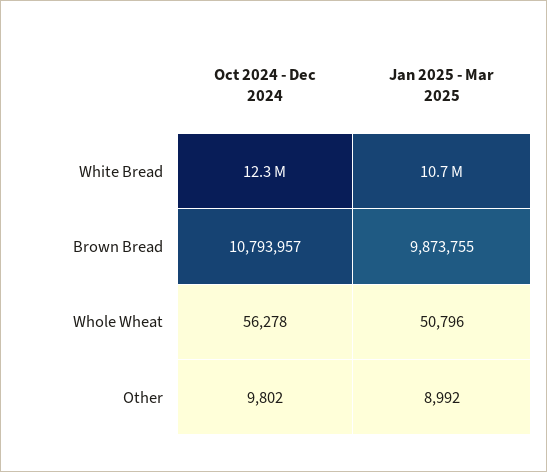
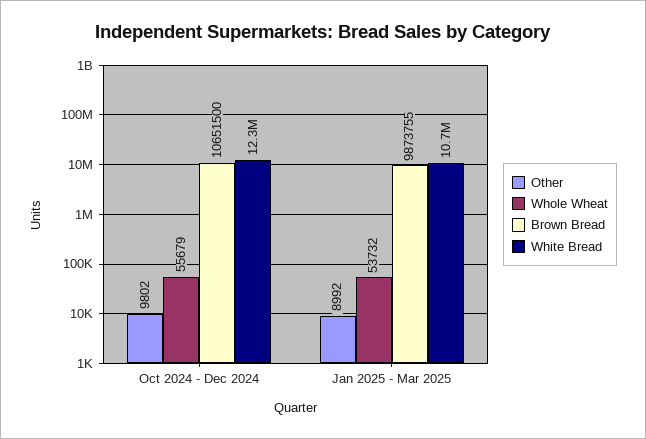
  {
    "White Bread": {
      "Oct 2024 - Dec 2024": 12300000,
      "Jan 2025 - Mar 2025": 10700000
    },
    "Brown Bread": {
-     "Oct 2024 - Dec 2024": 10793957,
+     "Oct 2024 - Dec 2024": 10651500,
      "Jan 2025 - Mar 2025": 9873755
    },
    "Whole Wheat": {
-     "Oct 2024 - Dec 2024": 56278,
+     "Oct 2024 - Dec 2024": 55679,
-     "Jan 2025 - Mar 2025": 50796
+     "Jan 2025 - Mar 2025": 53732
    },
    "Other": {
      "Oct 2024 - Dec 2024": 9802,
      "Jan 2025 - Mar 2025": 8992
    }
  }

